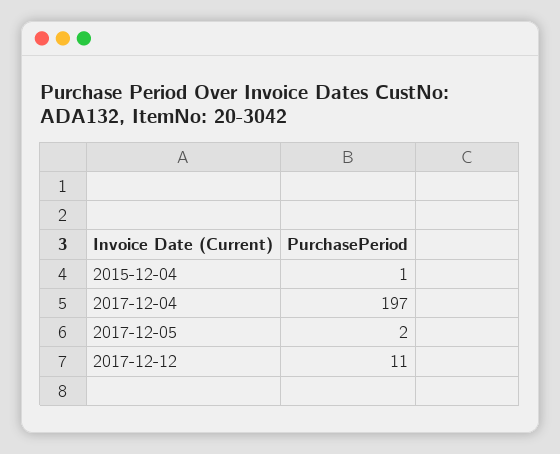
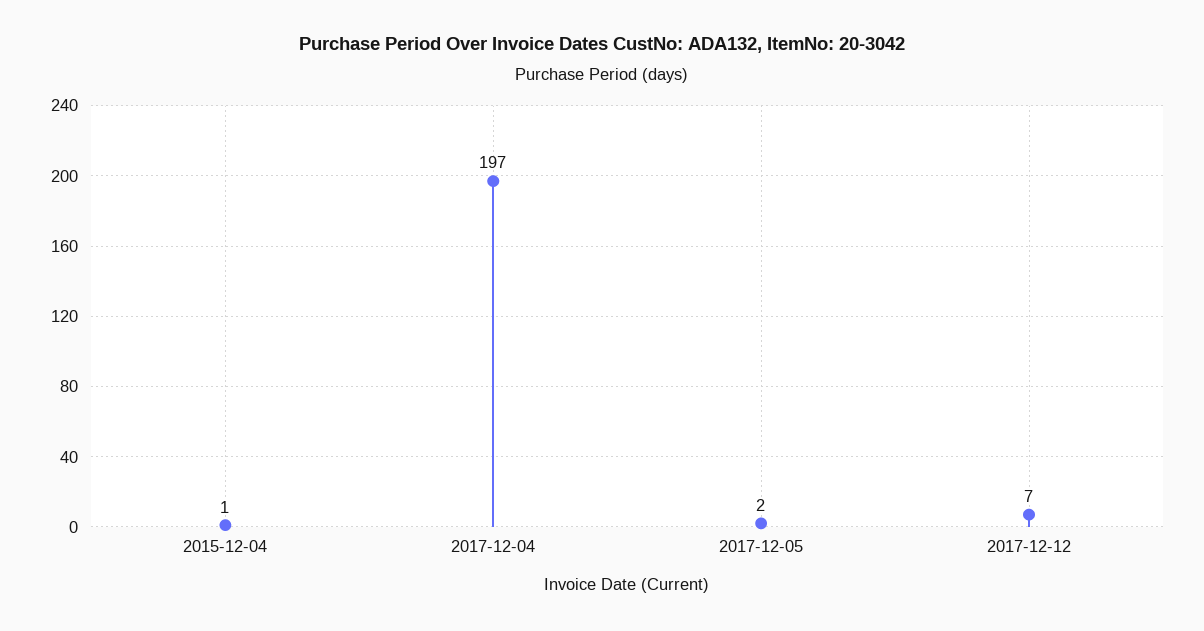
  {
    "2015-12-04": 1,
    "2017-12-04": 197,
    "2017-12-05": 2,
-   "2017-12-12": 11
+   "2017-12-12": 7
  }

